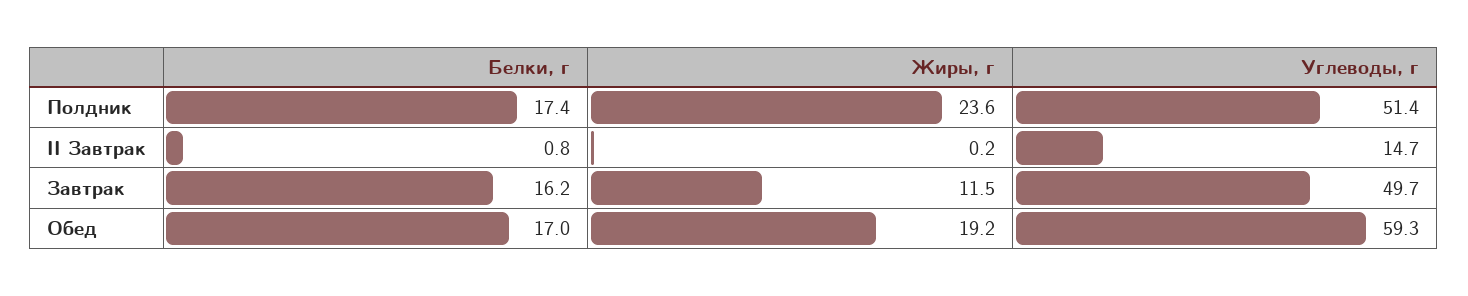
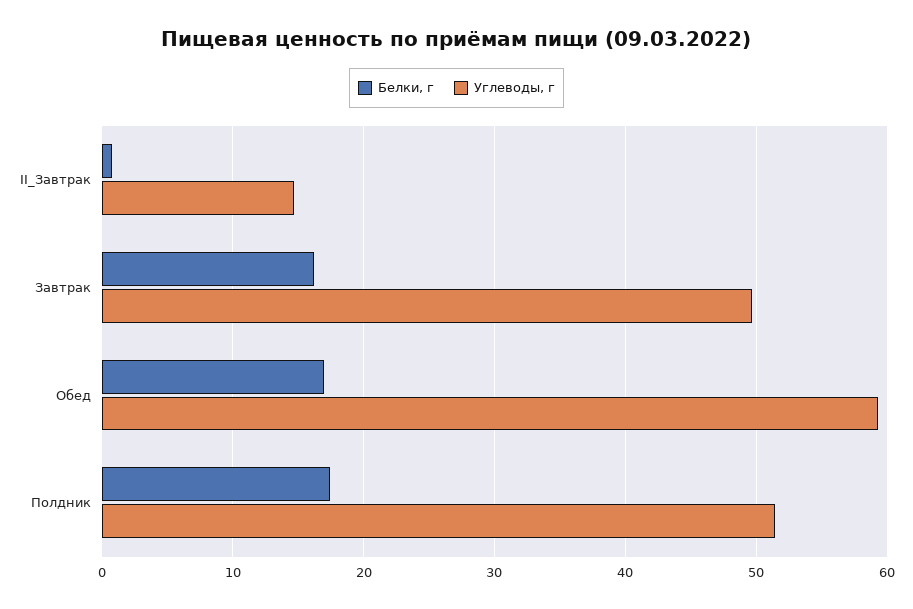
  {
    "Белки, г": {
      "Полдник": 17.4,
      "II Завтрак": 0.8,
      "Завтрак": 16.2,
      "Обед": 17
    },
-   "Жиры, г": {
-     "Полдник": 23.6,
-     "II Завтрак": 0.2,
-     "Завтрак": 11.5,
-     "Обед": 19.2
-   },
    "Углеводы, г": {
      "Полдник": 51.4,
      "II Завтрак": 14.7,
      "Завтрак": 49.7,
      "Обед": 59.3
    }
  }

